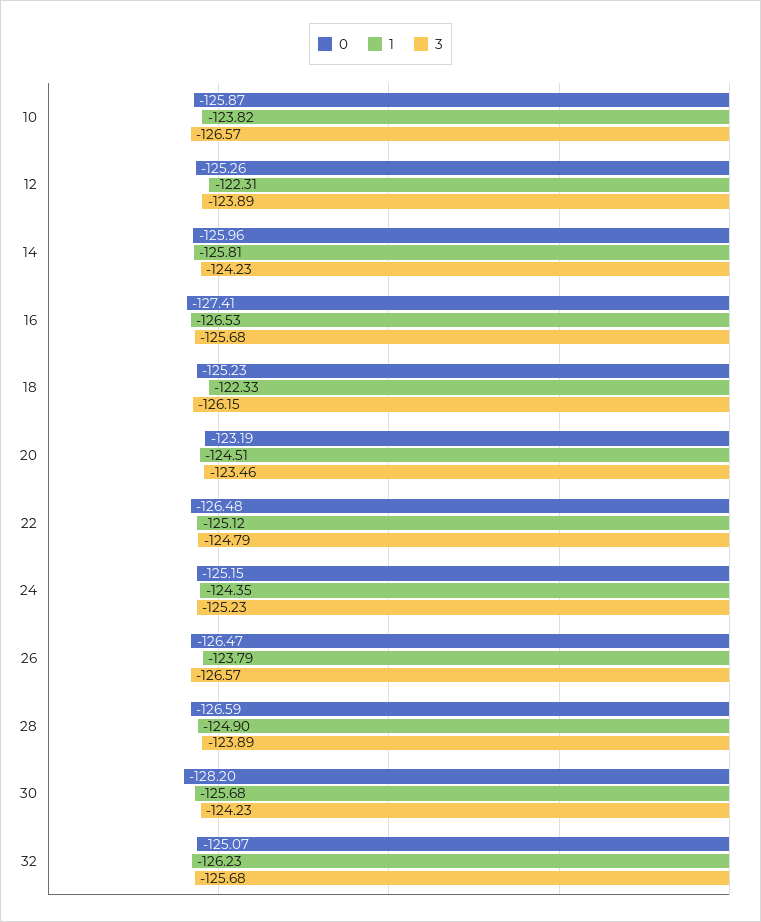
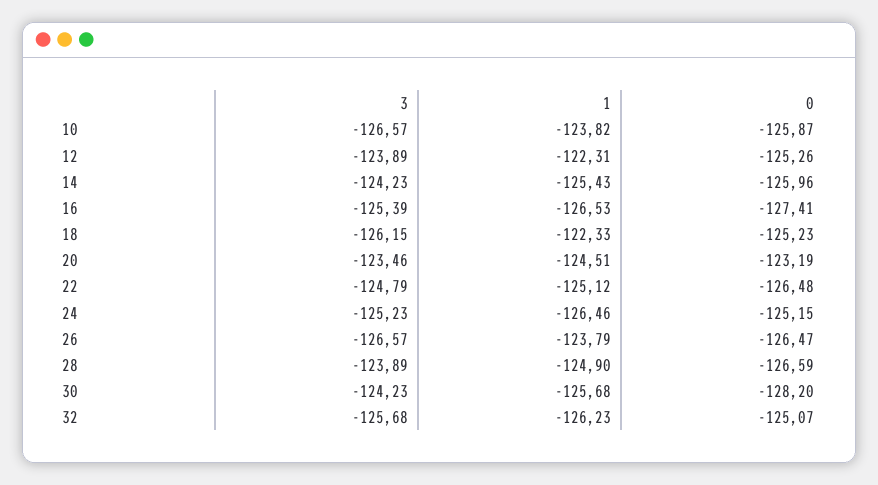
  {
    "0": {
      "10": -125.87,
      "12": -125.26,
      "14": -125.96,
      "16": -127.41,
      "18": -125.23,
      "20": -123.19,
      "22": -126.48,
      "24": -125.15,
      "26": -126.47,
      "28": -126.59,
      "30": -128.2,
      "32": -125.07
    },
    "1": {
      "10": -123.82,
      "12": -122.31,
-     "14": -125.81,
+     "14": -125.43,
      "16": -126.53,
      "18": -122.33,
      "20": -124.51,
      "22": -125.12,
-     "24": -124.35,
+     "24": -126.46,
      "26": -123.79,
      "28": -124.9,
      "30": -125.68,
      "32": -126.23
    },
    "3": {
      "10": -126.57,
      "12": -123.89,
      "14": -124.23,
-     "16": -125.68,
+     "16": -125.39,
      "18": -126.15,
      "20": -123.46,
      "22": -124.79,
      "24": -125.23,
      "26": -126.57,
      "28": -123.89,
      "30": -124.23,
      "32": -125.68
    }
  }

